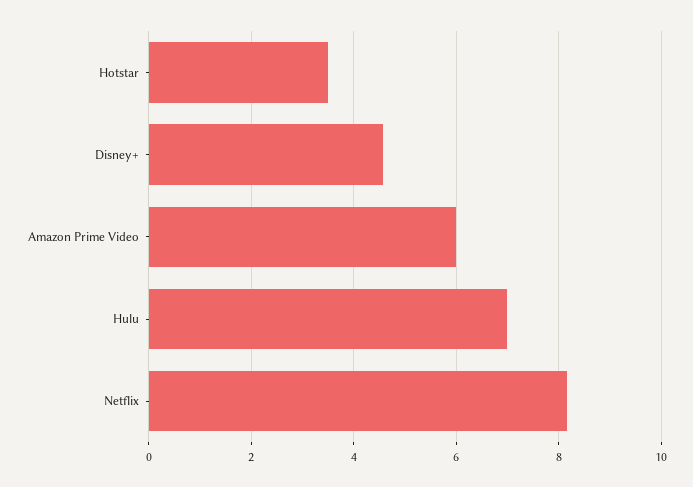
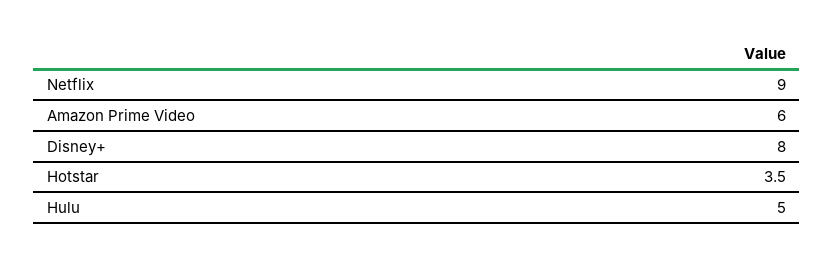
  {
    "Hotstar": 3.5,
-   "Disney+": 4.6,
+   "Disney+": 8,
    "Amazon Prime Video": 6,
-   "Hulu": 7,
+   "Hulu": 5,
-   "Netflix": 8.2
+   "Netflix": 9
  }

